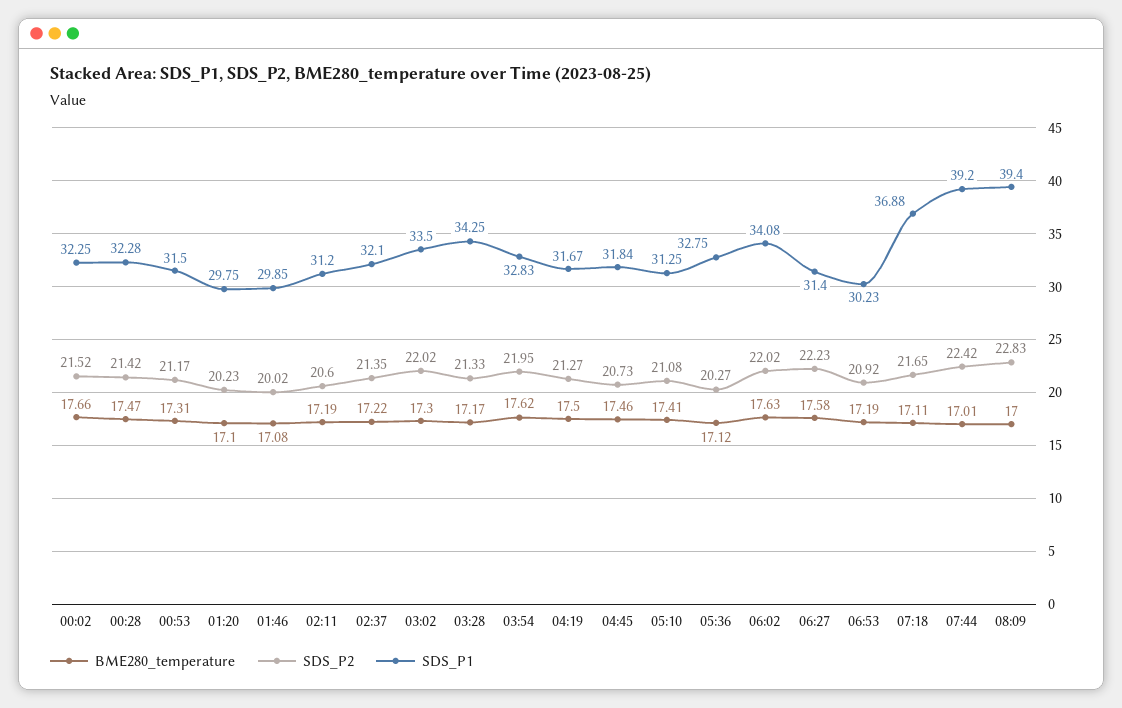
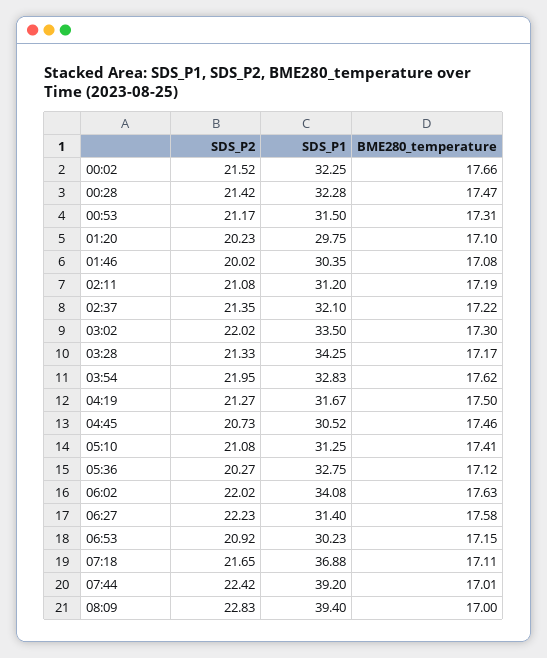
  {
    "BME280_temperature": {
      "00:02": 17.66,
      "00:28": 17.47,
      "00:53": 17.31,
      "01:20": 17.1,
      "01:46": 17.08,
      "02:11": 17.19,
      "02:37": 17.22,
      "03:02": 17.3,
      "03:28": 17.17,
      "03:54": 17.62,
      "04:19": 17.5,
      "04:45": 17.46,
      "05:10": 17.41,
      "05:36": 17.12,
      "06:02": 17.63,
      "06:27": 17.58,
-     "06:53": 17.19,
+     "06:53": 17.15,
      "07:18": 17.11,
      "07:44": 17.01,
      "08:09": 17
    },
    "SDS_P2": {
      "00:02": 21.52,
      "00:28": 21.42,
      "00:53": 21.17,
      "01:20": 20.23,
      "01:46": 20.02,
-     "02:11": 20.6,
+     "02:11": 21.08,
      "02:37": 21.35,
      "03:02": 22.02,
      "03:28": 21.33,
      "03:54": 21.95,
      "04:19": 21.27,
      "04:45": 20.73,
      "05:10": 21.08,
      "05:36": 20.27,
      "06:02": 22.02,
      "06:27": 22.23,
      "06:53": 20.92,
      "07:18": 21.65,
      "07:44": 22.42,
      "08:09": 22.83
    },
    "SDS_P1": {
      "00:02": 32.25,
      "00:28": 32.28,
      "00:53": 31.5,
      "01:20": 29.75,
-     "01:46": 29.85,
+     "01:46": 30.35,
      "02:11": 31.2,
      "02:37": 32.1,
      "03:02": 33.5,
      "03:28": 34.25,
      "03:54": 32.83,
      "04:19": 31.67,
-     "04:45": 31.84,
+     "04:45": 30.52,
      "05:10": 31.25,
      "05:36": 32.75,
      "06:02": 34.08,
      "06:27": 31.4,
      "06:53": 30.23,
      "07:18": 36.88,
      "07:44": 39.2,
      "08:09": 39.4
    }
  }

